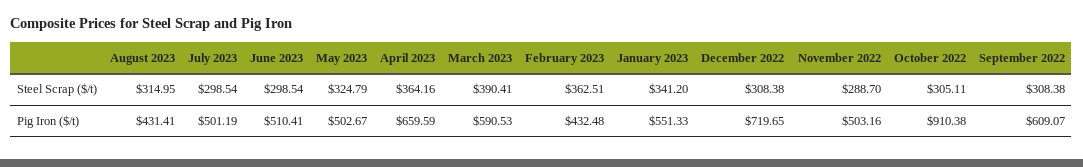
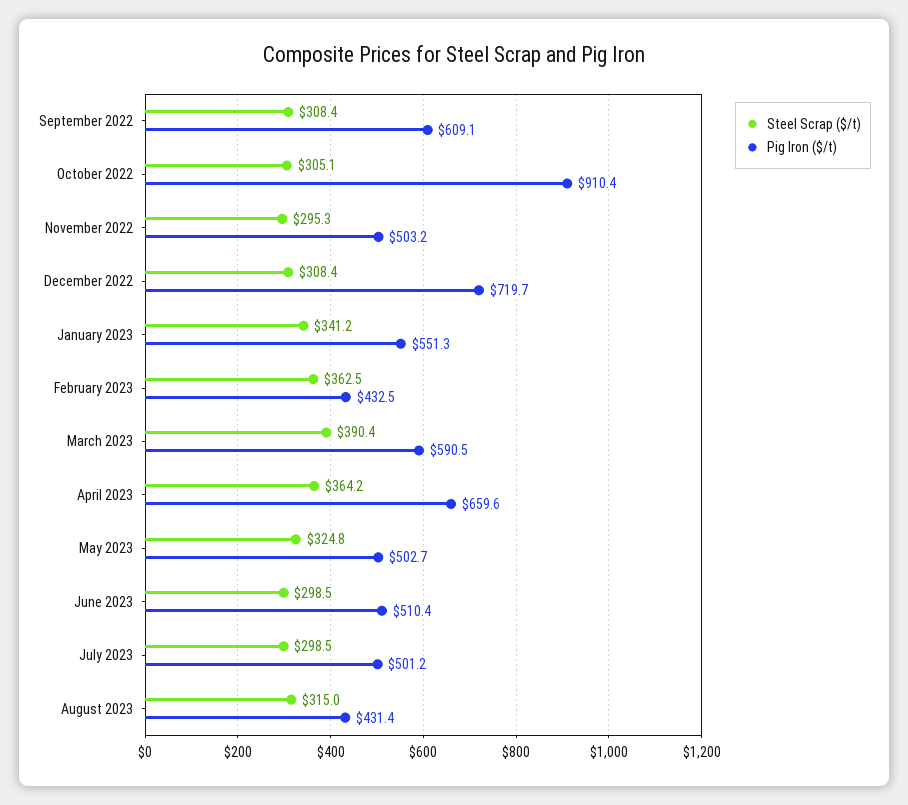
  {
    "Steel Scrap ($/t)": {
      "August 2023": 314.95,
      "July 2023": 298.54,
      "June 2023": 298.54,
      "May 2023": 324.79,
      "April 2023": 364.16,
      "March 2023": 390.41,
      "February 2023": 362.51,
      "January 2023": 341.2,
      "December 2022": 308.38,
-     "November 2022": 288.7,
+     "November 2022": 295.3,
      "October 2022": 305.11,
      "September 2022": 308.38
    },
    "Pig Iron ($/t)": {
      "August 2023": 431.41,
      "July 2023": 501.19,
      "June 2023": 510.41,
      "May 2023": 502.67,
      "April 2023": 659.59,
      "March 2023": 590.53,
      "February 2023": 432.48,
      "January 2023": 551.33,
      "December 2022": 719.65,
      "November 2022": 503.16,
      "October 2022": 910.38,
      "September 2022": 609.07
    }
  }

